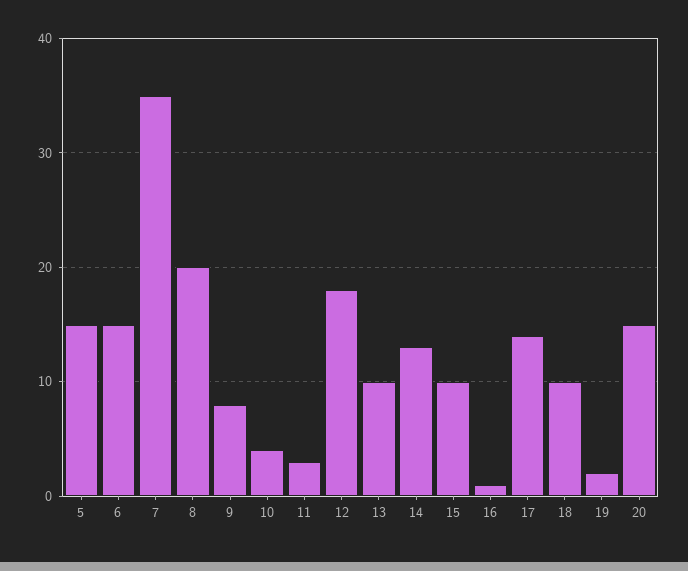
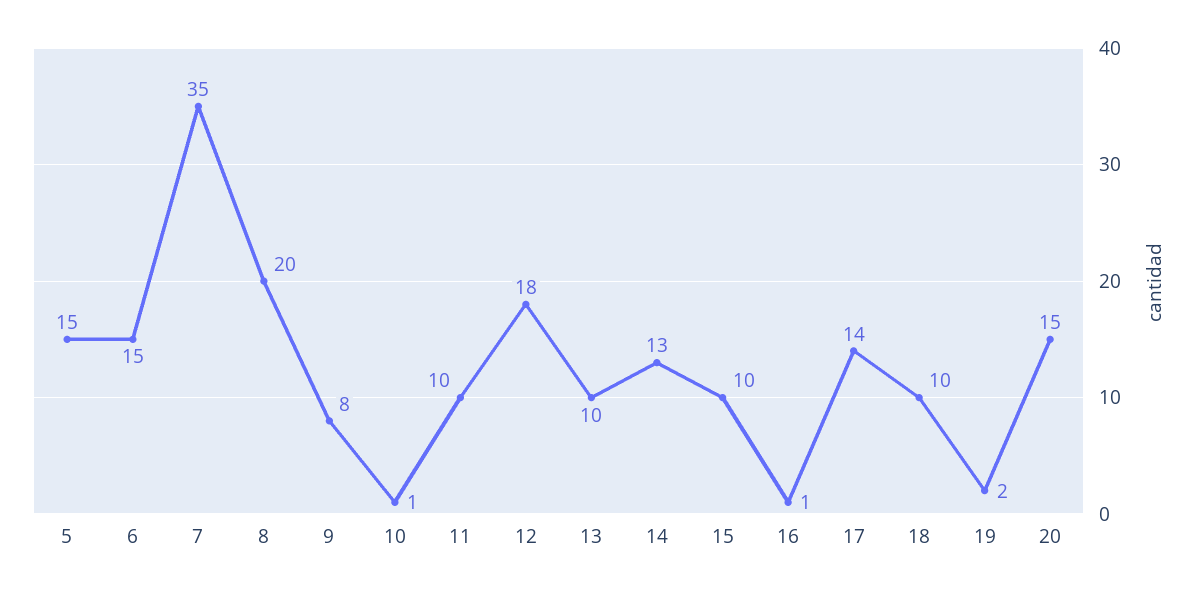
  {
    "5": 15,
    "6": 15,
    "7": 35,
    "8": 20,
    "9": 8,
-   "10": 4,
+   "10": 1,
-   "11": 3,
+   "11": 10,
    "12": 18,
    "13": 10,
    "14": 13,
    "15": 10,
    "16": 1,
    "17": 14,
    "18": 10,
    "19": 2,
    "20": 15
  }

